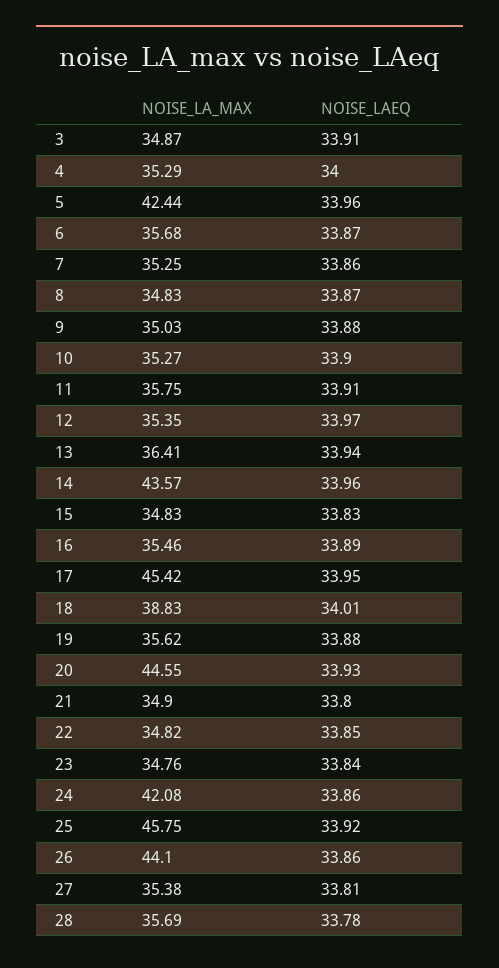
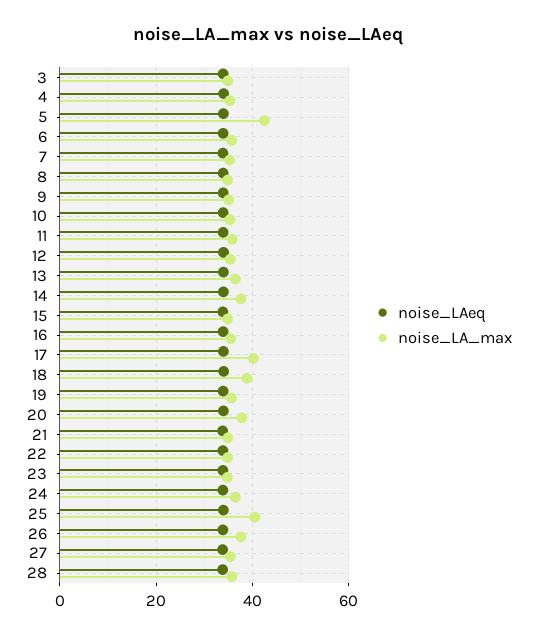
  {
    "NOISE_LA_MAX": {
      "3": 34.87,
      "4": 35.29,
      "5": 42.44,
      "6": 35.68,
      "7": 35.25,
      "8": 34.83,
      "9": 35.03,
      "10": 35.27,
      "11": 35.75,
      "12": 35.35,
      "13": 36.41,
-     "14": 43.57,
+     "14": 38,
      "15": 34.83,
      "16": 35.46,
-     "17": 45.42,
+     "17": 40,
      "18": 38.83,
      "19": 35.62,
-     "20": 44.55,
+     "20": 38,
      "21": 34.9,
      "22": 34.82,
      "23": 34.76,
-     "24": 42.08,
+     "24": 36,
-     "25": 45.75,
+     "25": 40,
-     "26": 44.1,
+     "26": 38,
      "27": 35.38,
      "28": 35.69
    },
    "NOISE_LAEQ": {
      "3": 33.91,
      "4": 34,
      "5": 33.96,
      "6": 33.87,
      "7": 33.86,
      "8": 33.87,
      "9": 33.88,
      "10": 33.9,
      "11": 33.91,
      "12": 33.97,
      "13": 33.94,
      "14": 33.96,
      "15": 33.83,
      "16": 33.89,
      "17": 33.95,
      "18": 34.01,
      "19": 33.88,
      "20": 33.93,
      "21": 33.8,
      "22": 33.85,
      "23": 33.84,
      "24": 33.86,
      "25": 33.92,
      "26": 33.86,
      "27": 33.81,
      "28": 33.78
    }
  }

